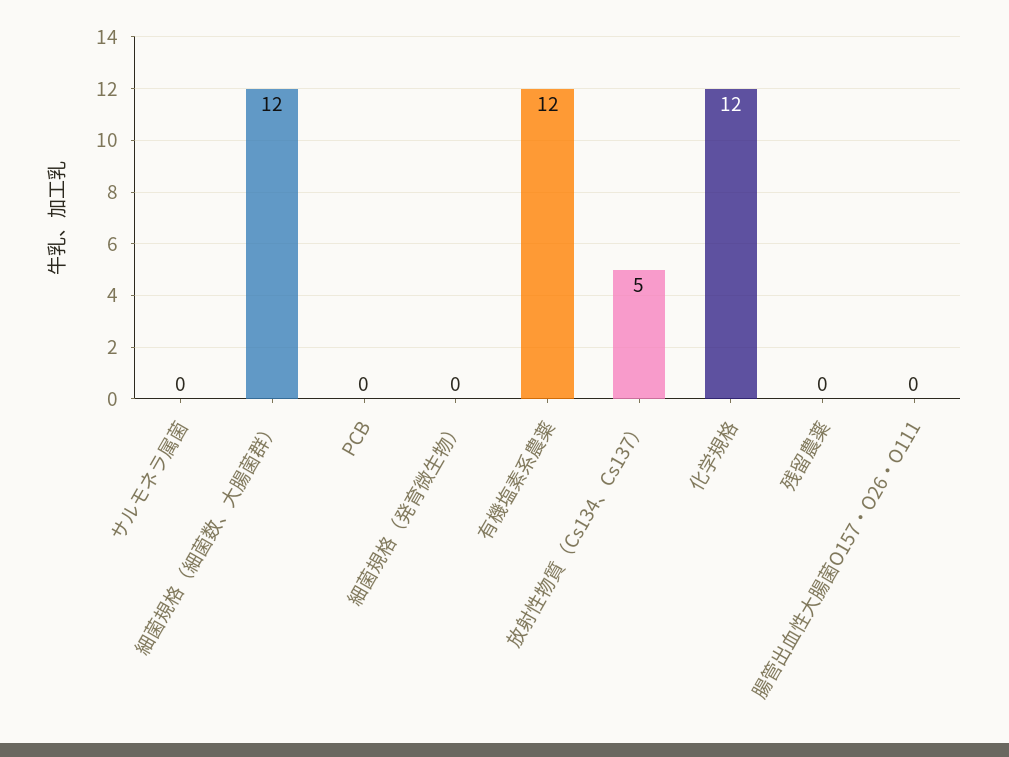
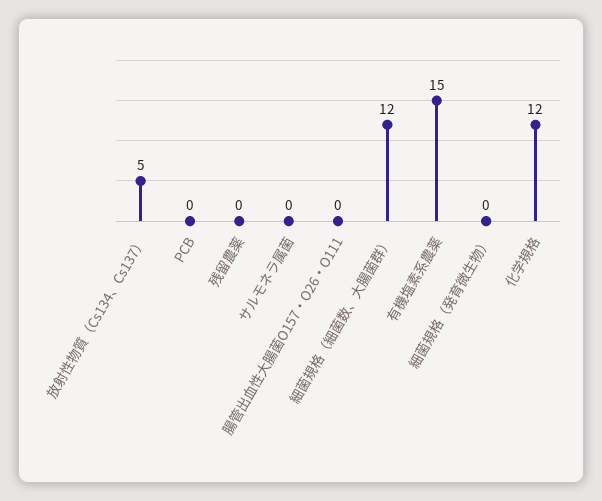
  {
    "サルモネラ属菌": 0,
    "細菌規格（細菌数、大腸菌群）": 12,
    "PCB": 0,
    "細菌規格（発育微生物）": 0,
-   "有機塩素系農薬": 12,
+   "有機塩素系農薬": 15,
    "放射性物質（Cs134、Cs137）": 5,
    "化学規格": 12,
    "残留農薬": 0,
    "腸管出血性大腸菌O157・O26・O111": 0
  }

